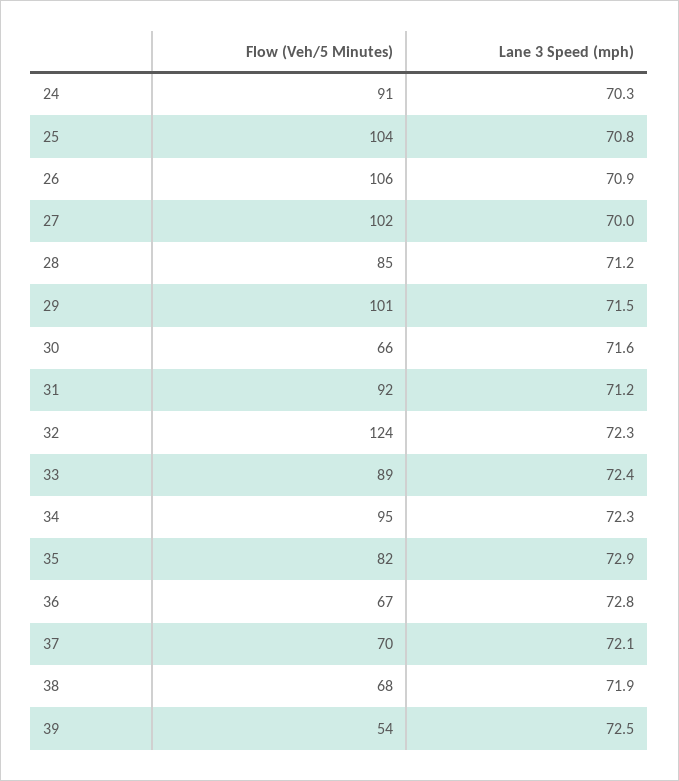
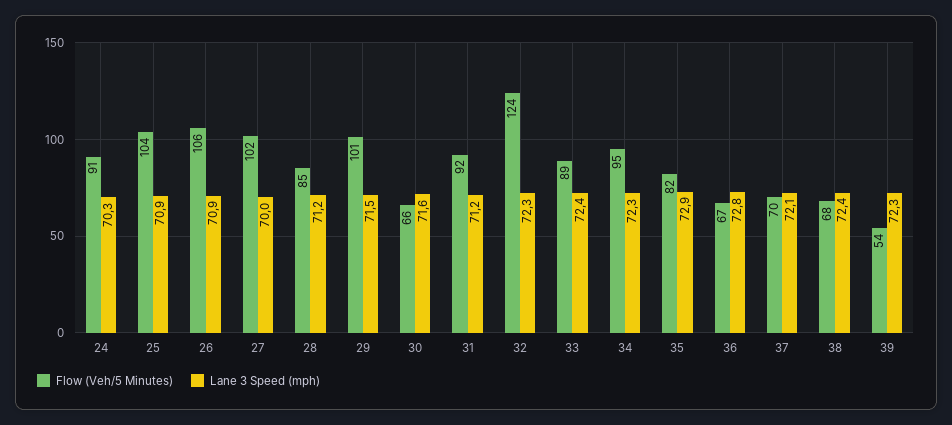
  {
    "Flow (Veh/5 Minutes)": {
      "24": 91,
      "25": 104,
      "26": 106,
      "27": 102,
      "28": 85,
      "29": 101,
      "30": 66,
      "31": 92,
      "32": 124,
      "33": 89,
      "34": 95,
      "35": 82,
      "36": 67,
      "37": 70,
      "38": 68,
      "39": 54
    },
    "Lane 3 Speed (mph)": {
      "24": 70.3,
-     "25": 70.8,
+     "25": 70.9,
      "26": 70.9,
      "27": 70,
      "28": 71.2,
      "29": 71.5,
      "30": 71.6,
      "31": 71.2,
      "32": 72.3,
      "33": 72.4,
      "34": 72.3,
      "35": 72.9,
      "36": 72.8,
      "37": 72.1,
-     "38": 71.9,
+     "38": 72.4,
-     "39": 72.5
+     "39": 72.3
    }
  }

